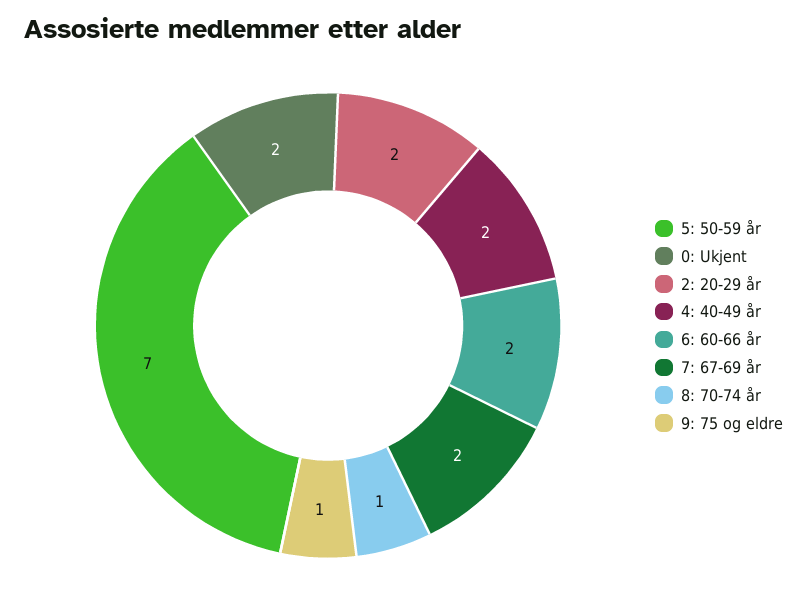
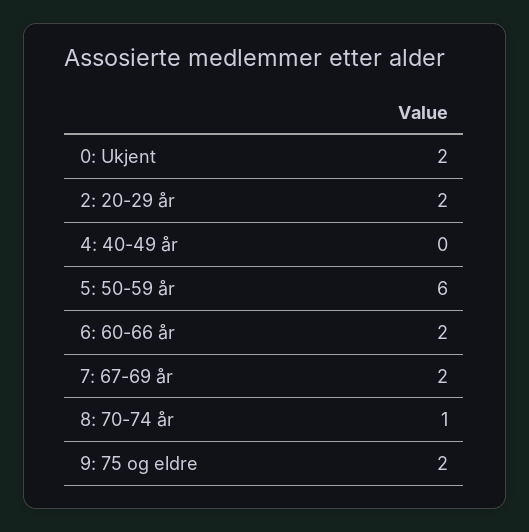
  {
-   "5: 50-59 år": 7,
+   "5: 50-59 år": 6,
    "0: Ukjent": 2,
    "2: 20-29 år": 2,
-   "4: 40-49 år": 2,
+   "4: 40-49 år": 0,
    "6: 60-66 år": 2,
    "7: 67-69 år": 2,
    "8: 70-74 år": 1,
-   "9: 75 og eldre": 1
+   "9: 75 og eldre": 2
  }

